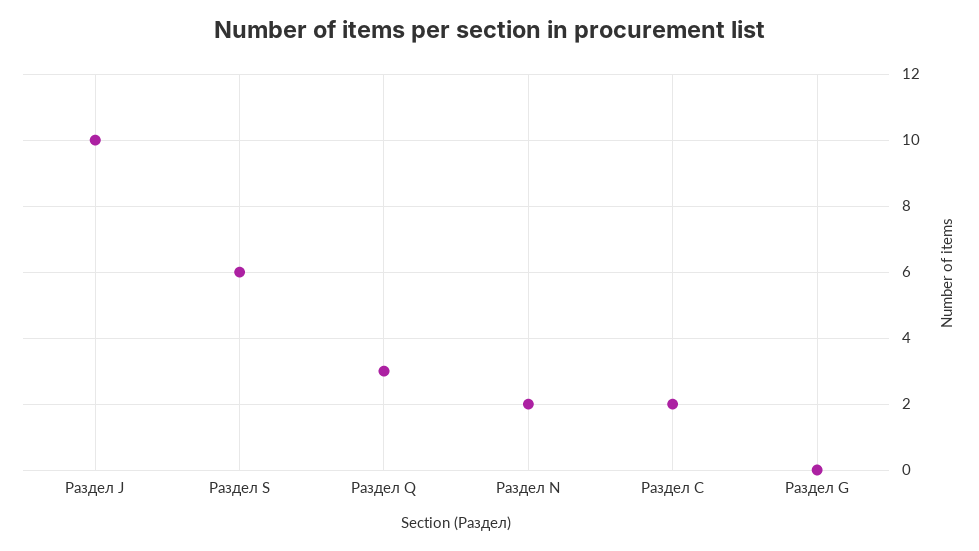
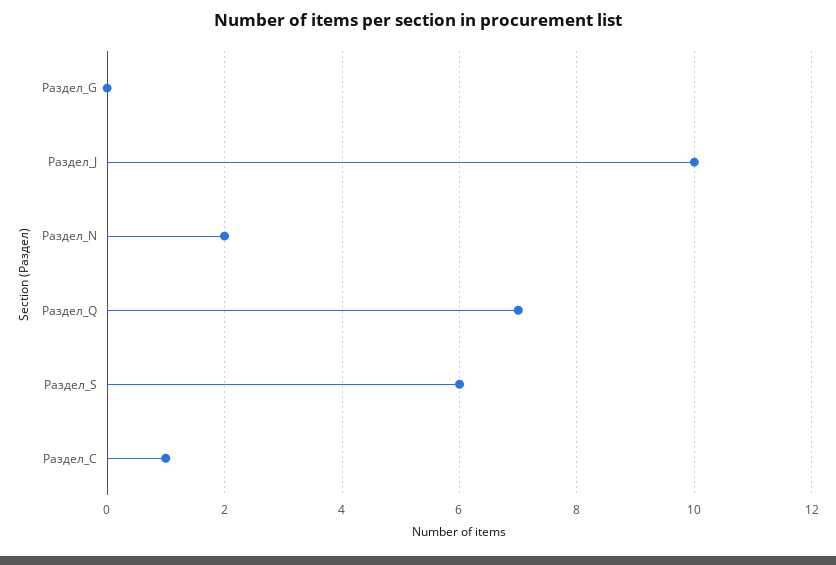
  {
    "Раздел J": 10,
    "Раздел S": 6,
-   "Раздел Q": 3,
+   "Раздел Q": 7,
    "Раздел N": 2,
-   "Раздел С": 2,
+   "Раздел С": 1,
    "Раздел G": 0
  }

